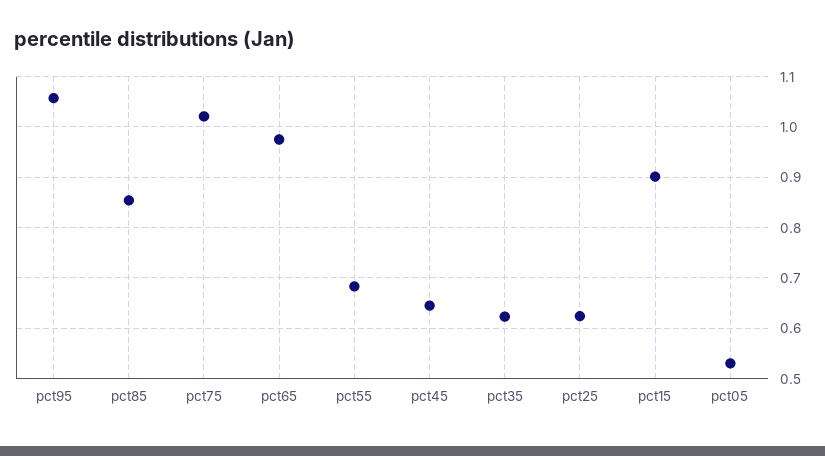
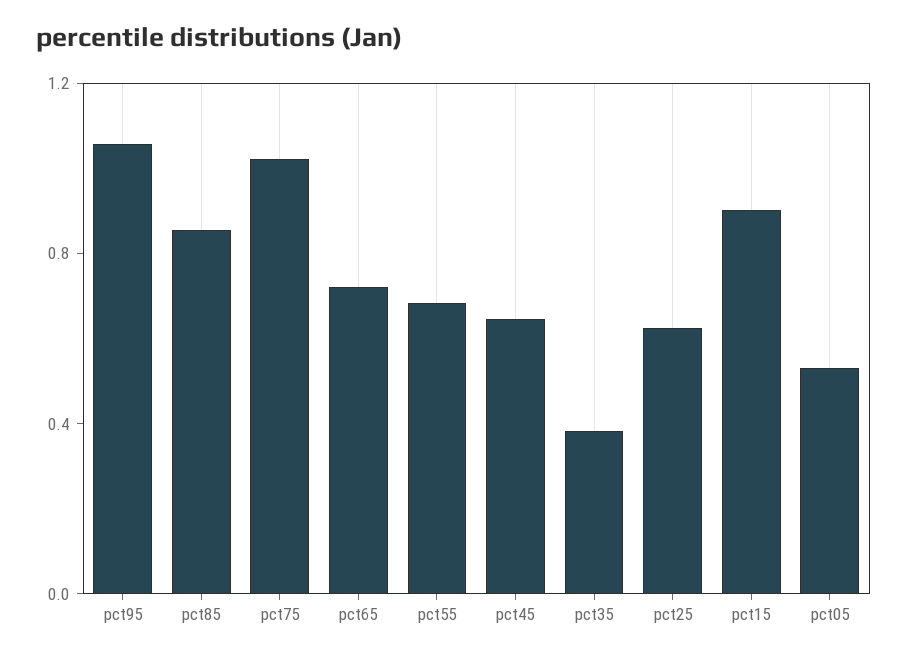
  {
    "pct95": 1.06,
    "pct85": 0.86,
    "pct75": 1.02,
-   "pct65": 0.98,
+   "pct65": 0.7,
    "pct55": 0.68,
    "pct45": 0.64,
-   "pct35": 0.62,
+   "pct35": 0.4,
    "pct25": 0.62,
    "pct15": 0.9,
    "pct05": 0.54
  }

